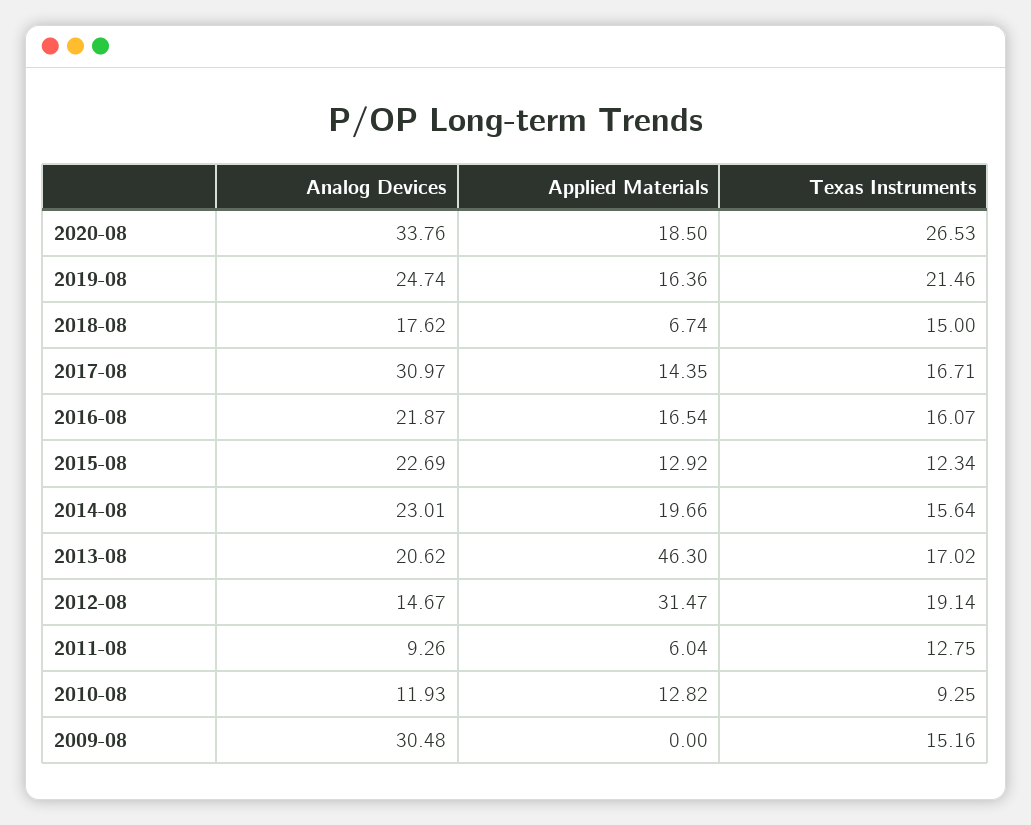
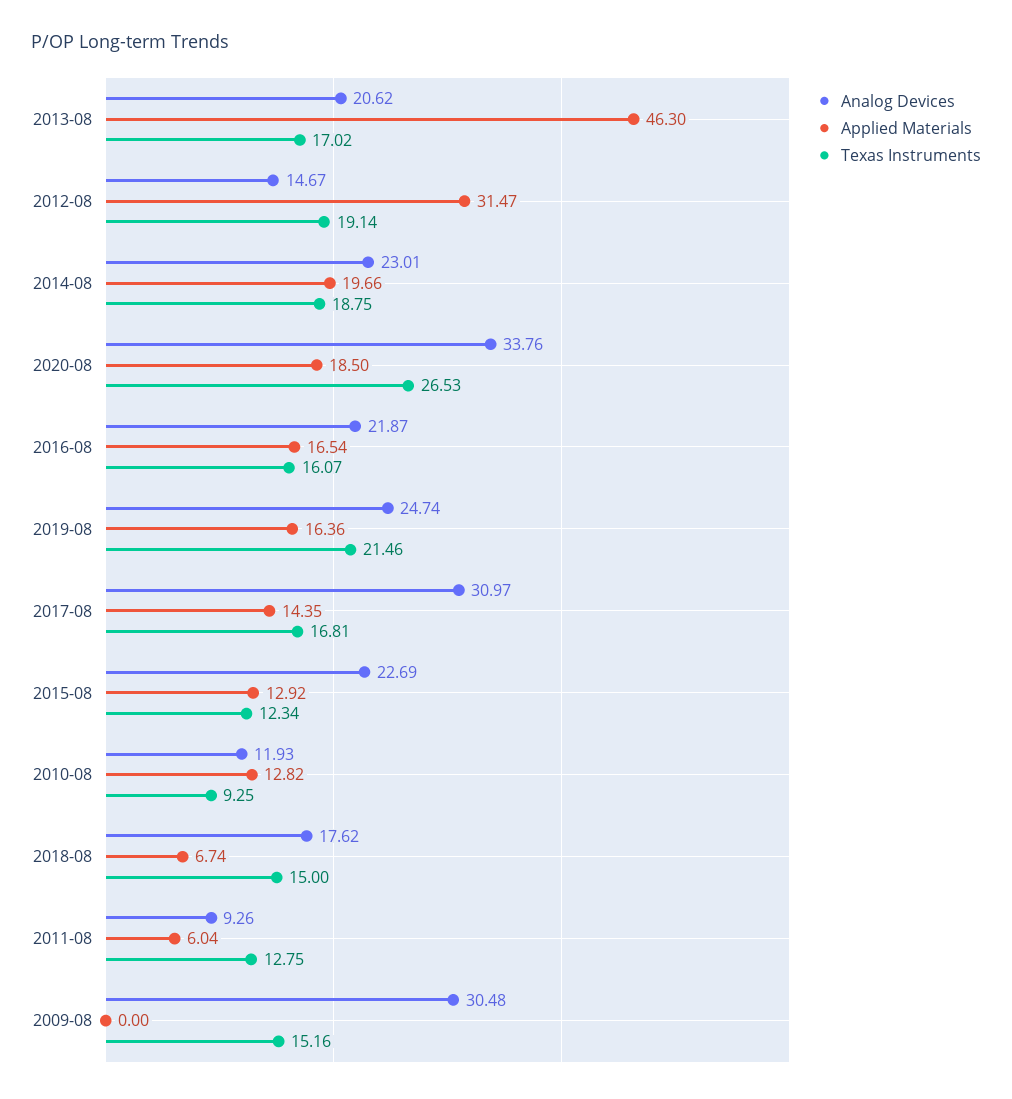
  {
    "Analog Devices": {
      "2020-08": 33.76,
      "2019-08": 24.74,
      "2018-08": 17.62,
      "2017-08": 30.97,
      "2016-08": 21.87,
      "2015-08": 22.69,
      "2014-08": 23.01,
      "2013-08": 20.62,
      "2012-08": 14.67,
      "2011-08": 9.26,
      "2010-08": 11.93,
      "2009-08": 30.48
    },
    "Applied Materials": {
      "2020-08": 18.5,
      "2019-08": 16.36,
      "2018-08": 6.74,
      "2017-08": 14.35,
      "2016-08": 16.54,
      "2015-08": 12.92,
      "2014-08": 19.66,
      "2013-08": 46.3,
      "2012-08": 31.47,
      "2011-08": 6.04,
      "2010-08": 12.82,
      "2009-08": 0
    },
    "Texas Instruments": {
      "2020-08": 26.53,
      "2019-08": 21.46,
      "2018-08": 15,
-     "2017-08": 16.71,
+     "2017-08": 16.81,
      "2016-08": 16.07,
      "2015-08": 12.34,
-     "2014-08": 15.64,
+     "2014-08": 18.75,
      "2013-08": 17.02,
      "2012-08": 19.14,
      "2011-08": 12.75,
      "2010-08": 9.25,
      "2009-08": 15.16
    }
  }

